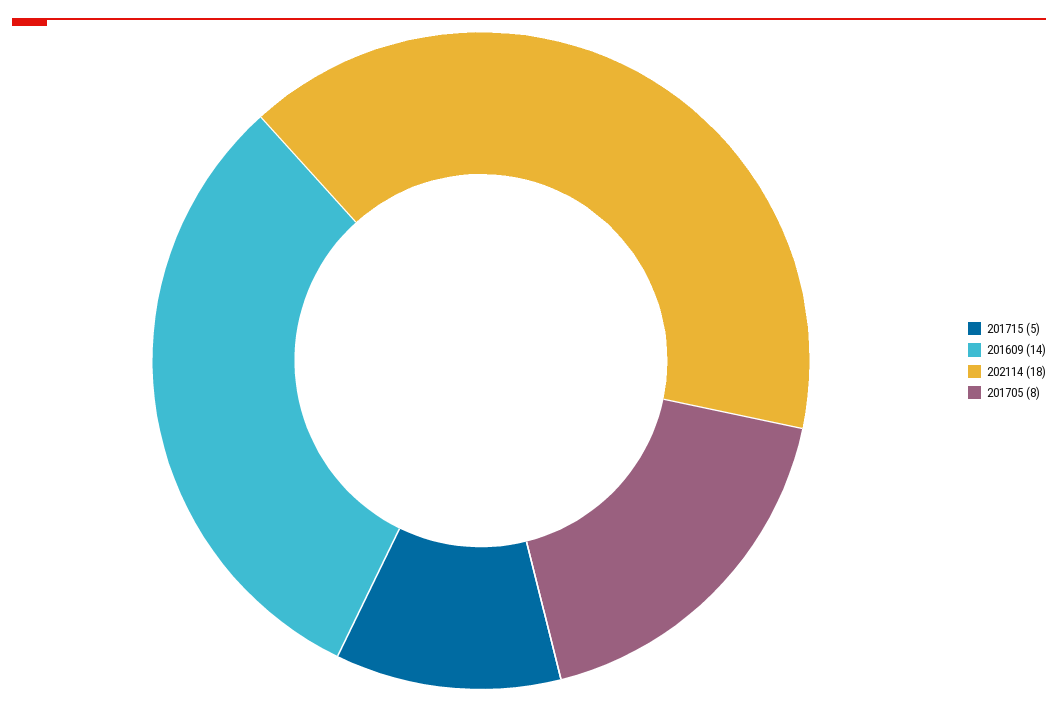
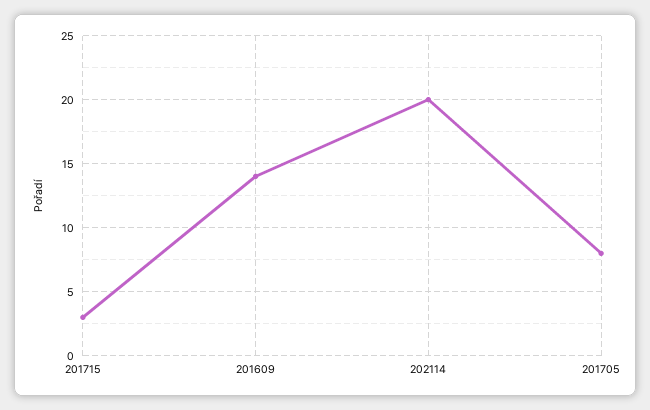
  {
-   "201715": 5,
+   "201715": 3,
    "201609": 14,
-   "202114": 18,
+   "202114": 20,
    "201705": 8
  }

